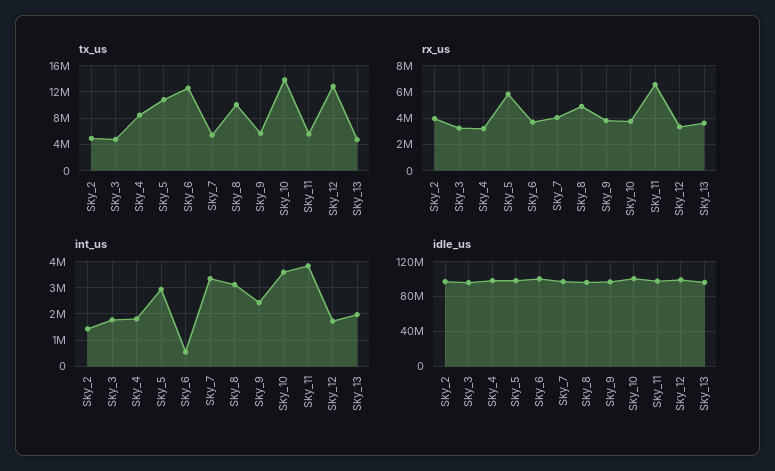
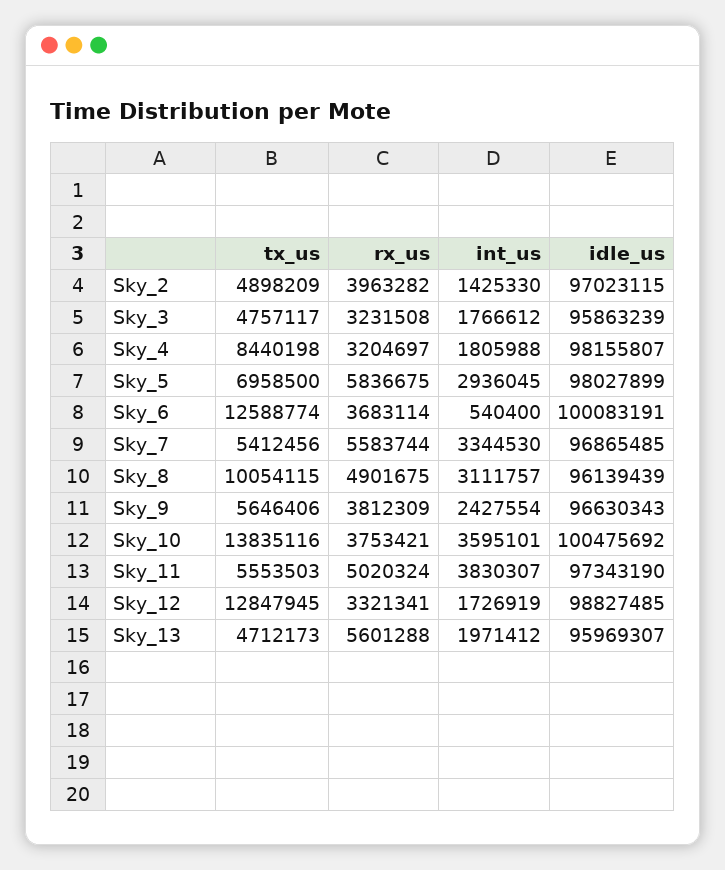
  {
    "tx_us": {
      "Sky_2": 4898209,
      "Sky_3": 4757117,
      "Sky_4": 8440198,
-     "Sky_5": 11000000,
+     "Sky_5": 6958500,
      "Sky_6": 12588774,
      "Sky_7": 5412456,
      "Sky_8": 10054115,
      "Sky_9": 5646406,
      "Sky_10": 13835116,
      "Sky_11": 5553503,
      "Sky_12": 12847945,
      "Sky_13": 4712173
    },
    "rx_us": {
      "Sky_2": 3963282,
      "Sky_3": 3231508,
      "Sky_4": 3204697,
      "Sky_5": 5836675,
      "Sky_6": 3683114,
-     "Sky_7": 4000000,
+     "Sky_7": 5583744,
      "Sky_8": 4901675,
      "Sky_9": 3812309,
      "Sky_10": 3753421,
-     "Sky_11": 6500000,
+     "Sky_11": 5020324,
      "Sky_12": 3321341,
-     "Sky_13": 3500000
+     "Sky_13": 5601288
    },
    "int_us": {
      "Sky_2": 1425330,
      "Sky_3": 1766612,
      "Sky_4": 1805988,
      "Sky_5": 2936045,
      "Sky_6": 540400,
      "Sky_7": 3344530,
      "Sky_8": 3111757,
      "Sky_9": 2427554,
      "Sky_10": 3595101,
      "Sky_11": 3830307,
      "Sky_12": 1726919,
      "Sky_13": 1971412
    },
    "idle_us": {
      "Sky_2": 97023115,
      "Sky_3": 95863239,
      "Sky_4": 98155807,
      "Sky_5": 98027899,
      "Sky_6": 100083191,
      "Sky_7": 96865485,
      "Sky_8": 96139439,
      "Sky_9": 96630343,
      "Sky_10": 100475692,
      "Sky_11": 97343190,
      "Sky_12": 98827485,
      "Sky_13": 95969307
    }
  }

